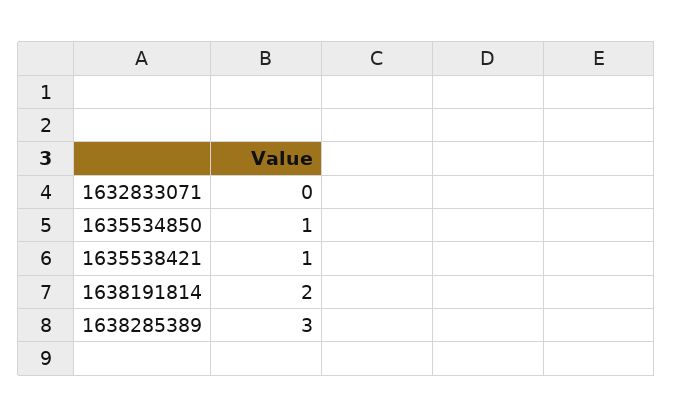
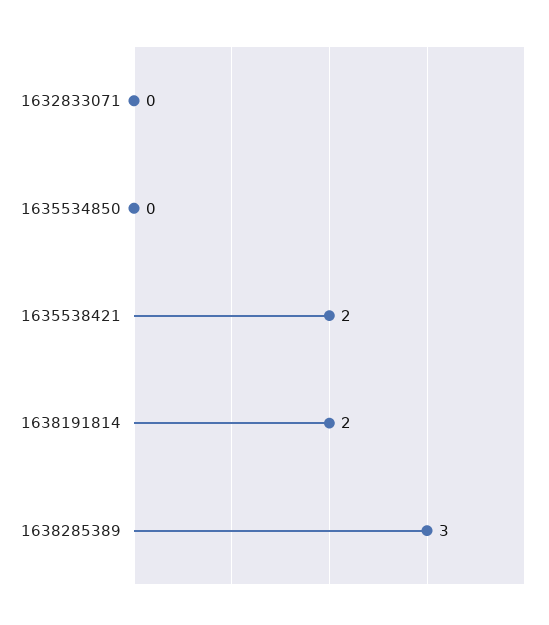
  {
    "1632833071": 0,
-   "1635534850": 1,
+   "1635534850": 0,
-   "1635538421": 1,
+   "1635538421": 2,
    "1638191814": 2,
    "1638285389": 3
  }

